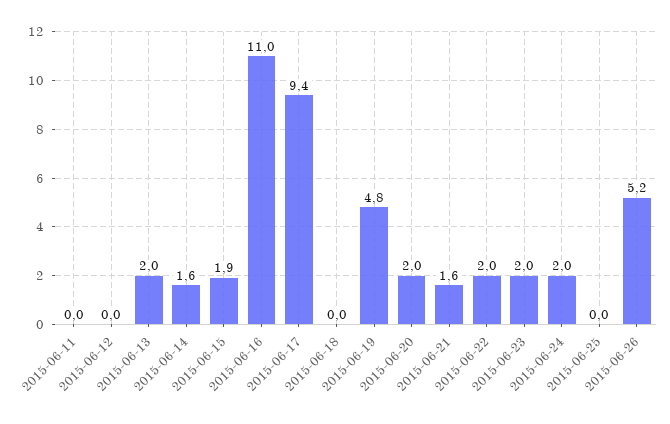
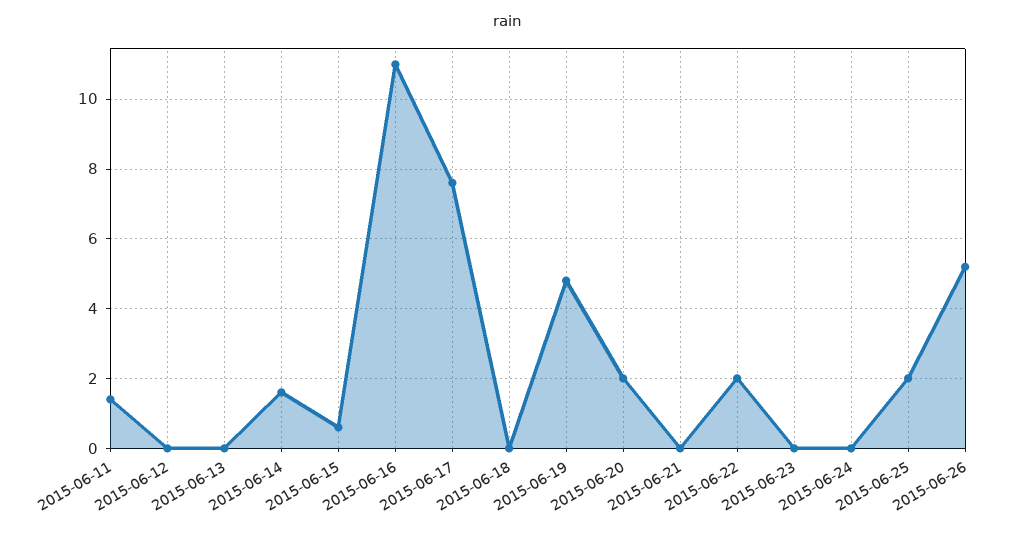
  {
-   "2015-06-11": 0,
+   "2015-06-11": 1.5,
    "2015-06-12": 0,
-   "2015-06-13": 2,
+   "2015-06-13": 0,
    "2015-06-14": 1.6,
-   "2015-06-15": 1.9,
+   "2015-06-15": 0.5,
    "2015-06-16": 11,
-   "2015-06-17": 9.4,
+   "2015-06-17": 7.5,
    "2015-06-18": 0,
    "2015-06-19": 4.8,
    "2015-06-20": 2,
-   "2015-06-21": 1.6,
+   "2015-06-21": 0,
    "2015-06-22": 2,
-   "2015-06-23": 2,
+   "2015-06-23": 0,
-   "2015-06-24": 2,
+   "2015-06-24": 0,
-   "2015-06-25": 0,
+   "2015-06-25": 2,
    "2015-06-26": 5.2
  }

